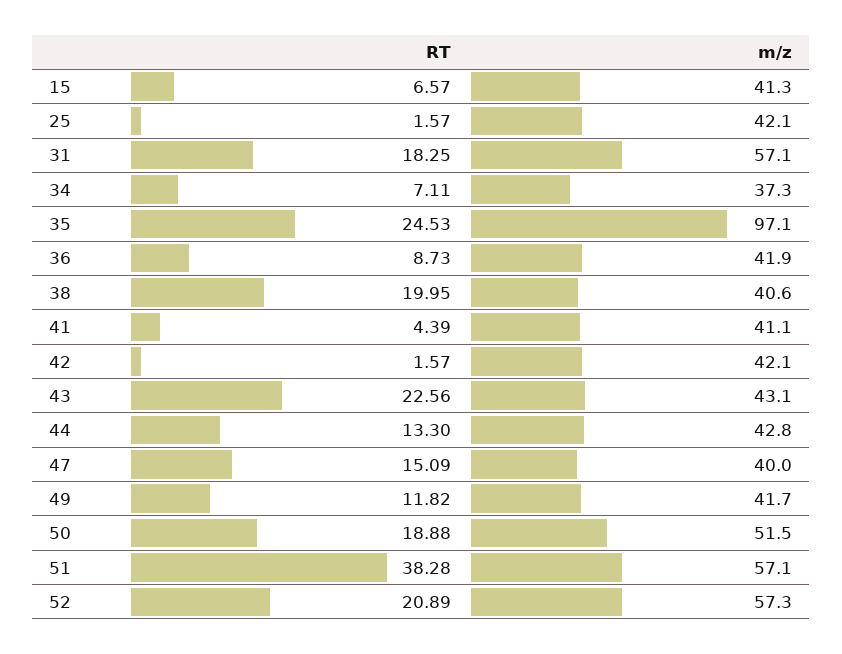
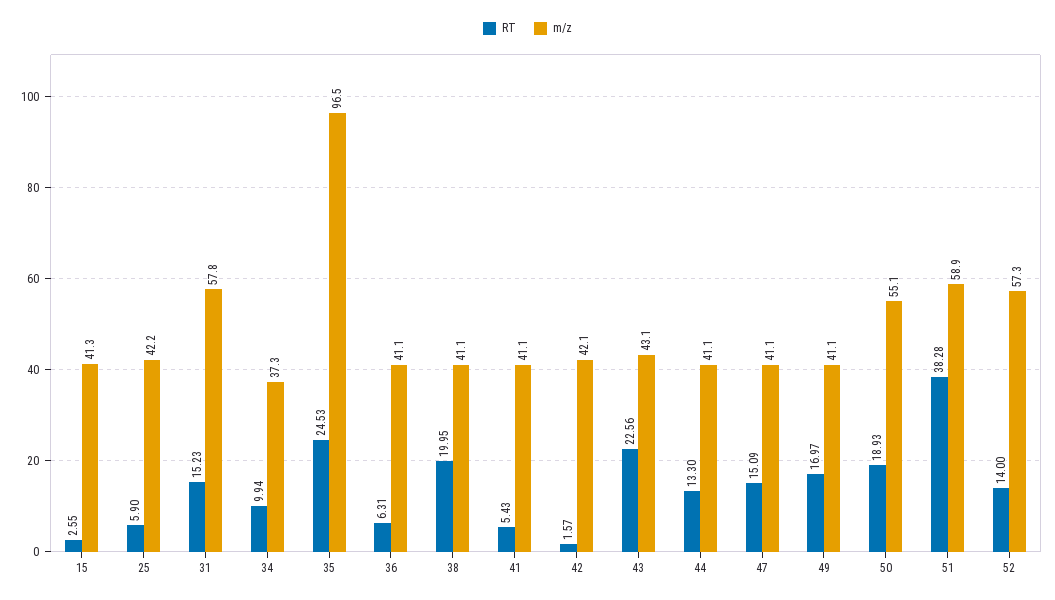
  {
    "RT": {
-     "15": 6.57,
+     "15": 2.55,
-     "25": 1.57,
+     "25": 5.9,
-     "31": 18.25,
+     "31": 15.23,
-     "34": 7.11,
+     "34": 9.94,
      "35": 24.53,
-     "36": 8.73,
+     "36": 6.31,
      "38": 19.95,
-     "41": 4.39,
+     "41": 5.43,
      "42": 1.57,
      "43": 22.56,
      "44": 13.3,
      "47": 15.09,
-     "49": 11.82,
+     "49": 16.97,
-     "50": 18.88,
+     "50": 18.93,
      "51": 38.28,
-     "52": 20.89
+     "52": 14
    },
    "m/z": {
      "15": 41.3,
-     "25": 42.1,
+     "25": 42.2,
-     "31": 57.1,
+     "31": 57.8,
      "34": 37.3,
-     "35": 97.1,
+     "35": 96.5,
-     "36": 41.9,
+     "36": 41.1,
-     "38": 40.6,
+     "38": 41.1,
      "41": 41.1,
      "42": 42.1,
      "43": 43.1,
-     "44": 42.8,
+     "44": 41.1,
-     "47": 40,
+     "47": 41.1,
-     "49": 41.7,
+     "49": 41.1,
-     "50": 51.5,
+     "50": 55.1,
-     "51": 57.1,
+     "51": 58.9,
      "52": 57.3
    }
  }

